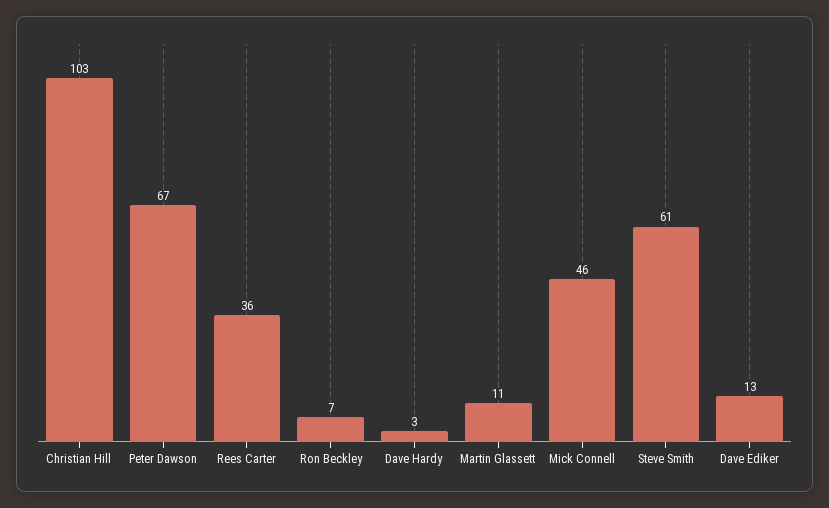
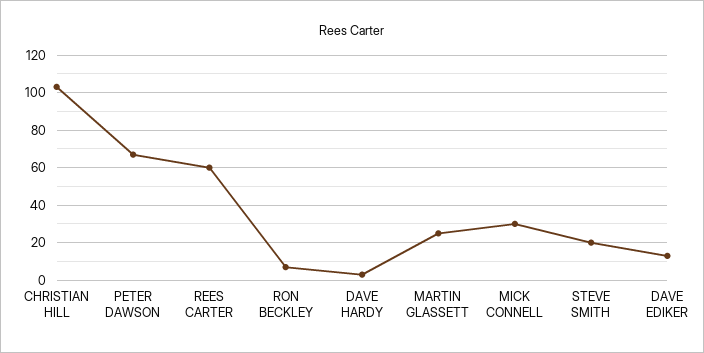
  {
    "Christian Hill": 103,
    "Peter Dawson": 67,
-   "Rees Carter": 36,
+   "Rees Carter": 60,
    "Ron Beckley": 7,
    "Dave Hardy": 3,
-   "Martin Glassett": 11,
+   "Martin Glassett": 25,
-   "Mick Connell": 46,
+   "Mick Connell": 30,
-   "Steve Smith": 61,
+   "Steve Smith": 20,
    "Dave Ediker": 13
  }

